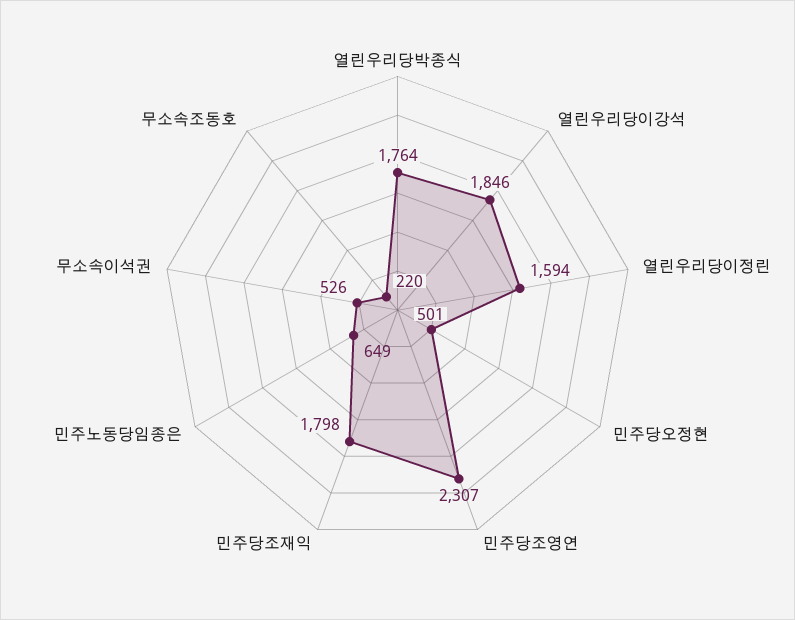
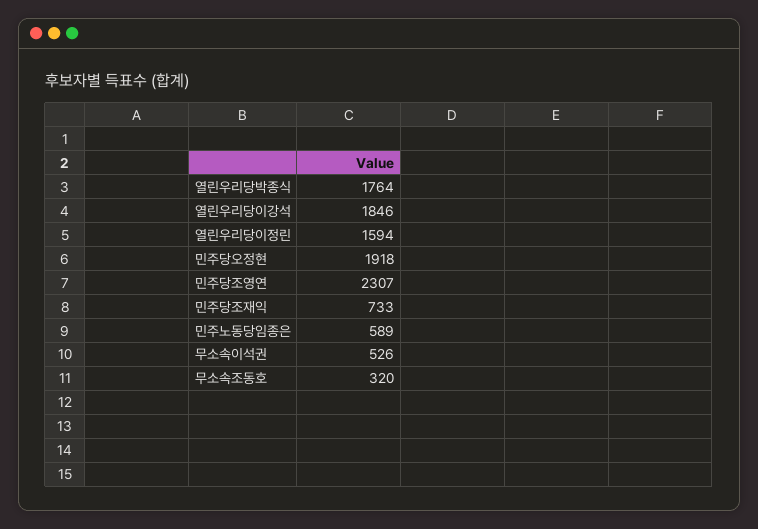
  {
    "열린우리당박종식": 1764,
    "열린우리당이강석": 1846,
    "열린우리당이정린": 1594,
-   "민주당오정현": 501,
+   "민주당오정현": 1918,
    "민주당조영연": 2307,
-   "민주당조재익": 1798,
+   "민주당조재익": 733,
-   "민주노동당임종은": 649,
+   "민주노동당임종은": 589,
    "무소속이석권": 526,
-   "무소속조동호": 220
+   "무소속조동호": 320
  }

